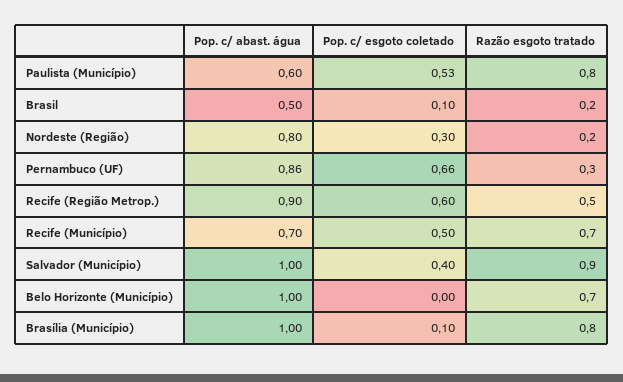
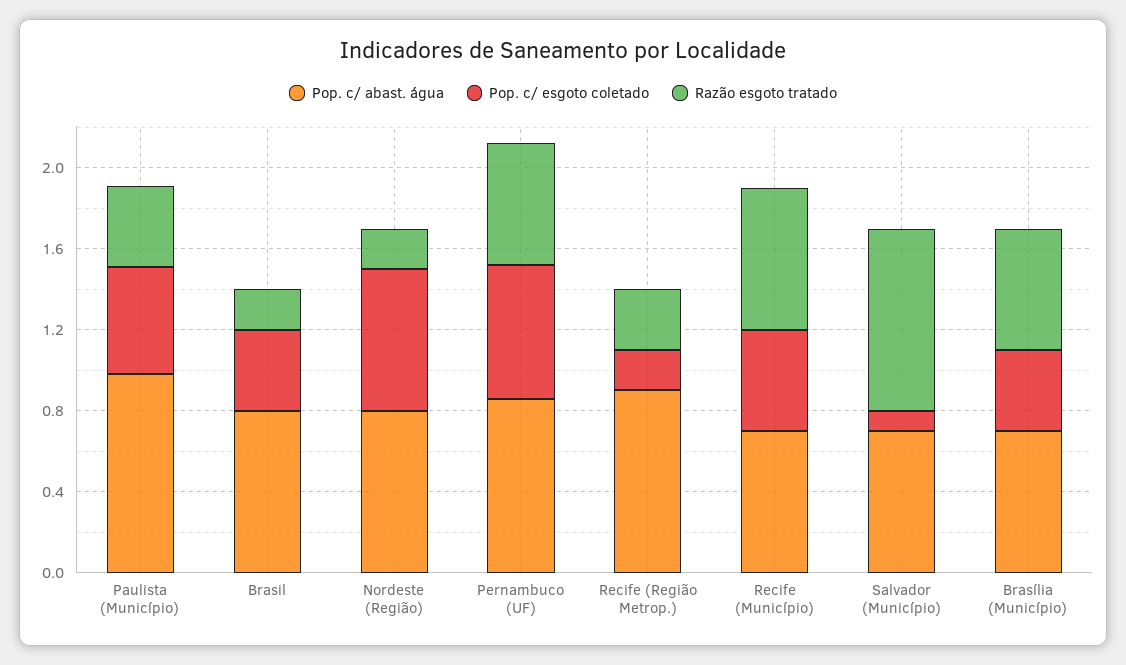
  {
    "Pop. c/ abast. água": {
-     "Paulista (Município)": 0.6,
+     "Paulista (Município)": 1,
-     "Brasil": 0.5,
+     "Brasil": 0.8,
      "Nordeste (Região)": 0.8,
      "Pernambuco (UF)": 0.86,
      "Recife (Região Metrop.)": 0.9,
      "Recife (Município)": 0.7,
-     "Salvador (Município)": 1,
+     "Salvador (Município)": 0.7,
-     "Belo Horizonte (Município)": 1,
-     "Brasília (Município)": 1
+     "Brasília (Município)": 0.7
    },
    "Pop. c/ esgoto coletado": {
      "Paulista (Município)": 0.53,
-     "Brasil": 0.1,
+     "Brasil": 0.4,
-     "Nordeste (Região)": 0.3,
+     "Nordeste (Região)": 0.7,
      "Pernambuco (UF)": 0.66,
-     "Recife (Região Metrop.)": 0.6,
+     "Recife (Região Metrop.)": 0.2,
      "Recife (Município)": 0.5,
-     "Salvador (Município)": 0.4,
+     "Salvador (Município)": 0.1,
-     "Belo Horizonte (Município)": 0,
-     "Brasília (Município)": 0.1
+     "Brasília (Município)": 0.4
    },
    "Razão esgoto tratado": {
-     "Paulista (Município)": 0.8,
+     "Paulista (Município)": 0.4,
      "Brasil": 0.2,
      "Nordeste (Região)": 0.2,
-     "Pernambuco (UF)": 0.3,
+     "Pernambuco (UF)": 0.6,
-     "Recife (Região Metrop.)": 0.5,
+     "Recife (Região Metrop.)": 0.3,
      "Recife (Município)": 0.7,
      "Salvador (Município)": 0.9,
-     "Belo Horizonte (Município)": 0.7,
-     "Brasília (Município)": 0.8
+     "Brasília (Município)": 0.6
    }
  }

